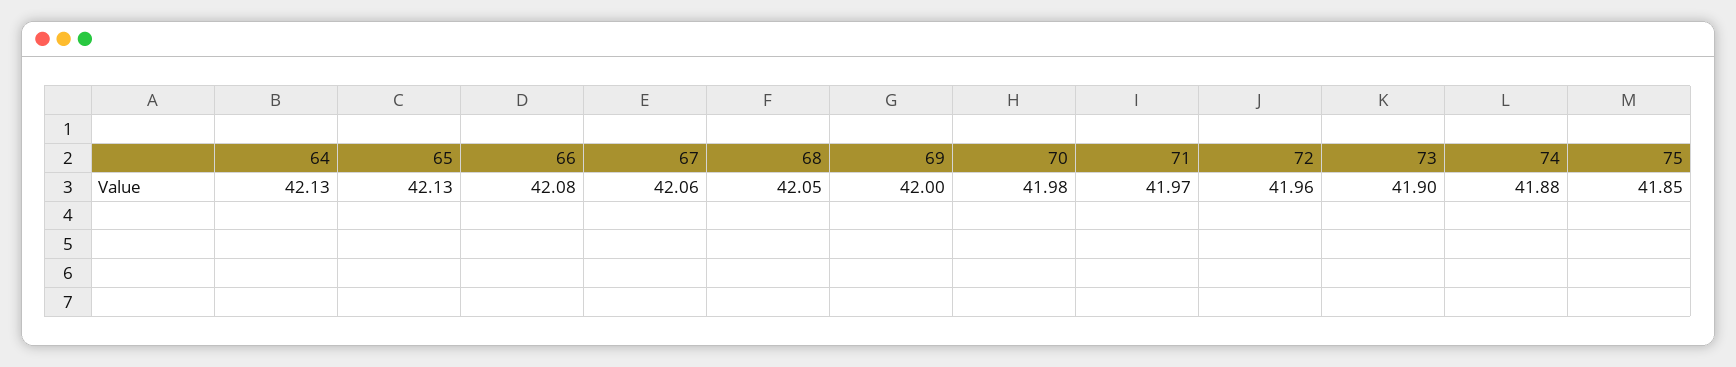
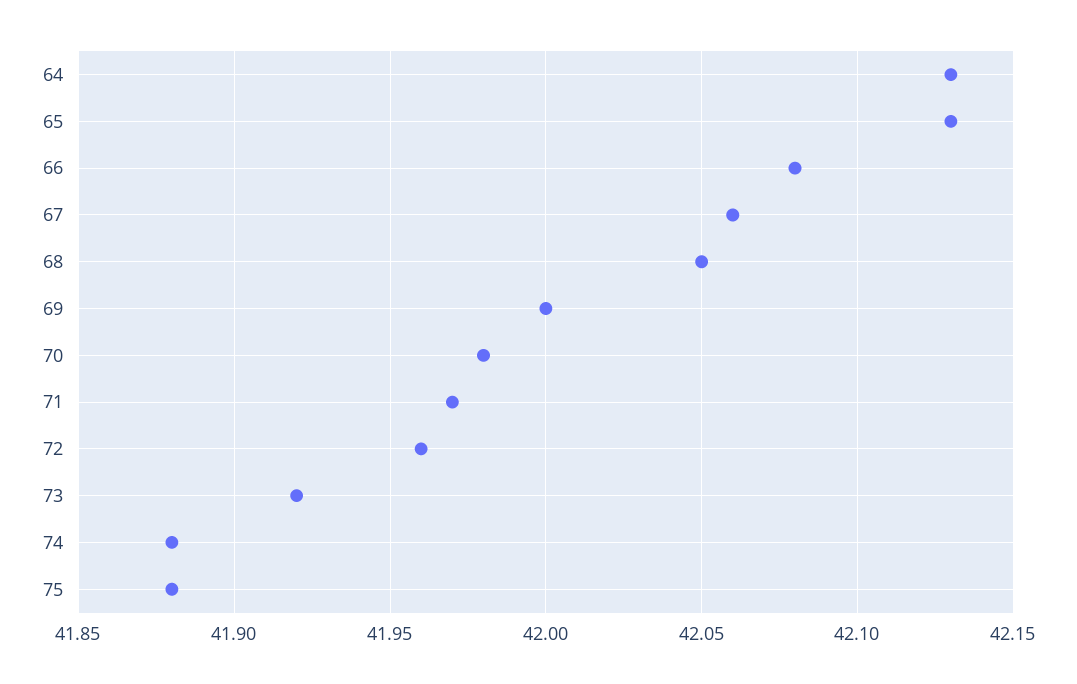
  {
    "64": 42.13,
    "65": 42.13,
    "66": 42.08,
    "67": 42.06,
    "68": 42.05,
    "69": 42,
    "70": 41.98,
    "71": 41.97,
    "72": 41.96,
-   "73": 41.9,
+   "73": 41.92,
    "74": 41.88,
-   "75": 41.85
+   "75": 41.88
  }

